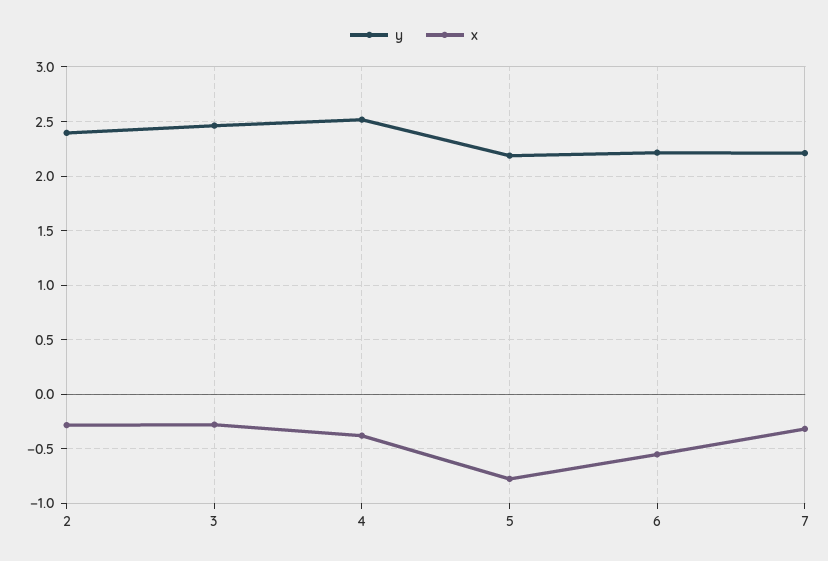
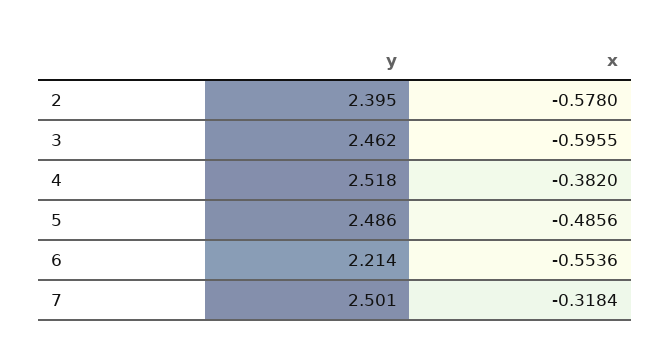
  {
    "y": {
      "2": 2.395,
      "3": 2.462,
      "4": 2.518,
-     "5": 2.2,
+     "5": 2.486,
      "6": 2.214,
-     "7": 2.2
+     "7": 2.501
    },
    "x": {
-     "2": -0.3,
+     "2": -0.578,
-     "3": -0.3,
+     "3": -0.5955,
      "4": -0.382,
-     "5": -0.8,
+     "5": -0.4856,
      "6": -0.5536,
      "7": -0.3184
    }
  }

